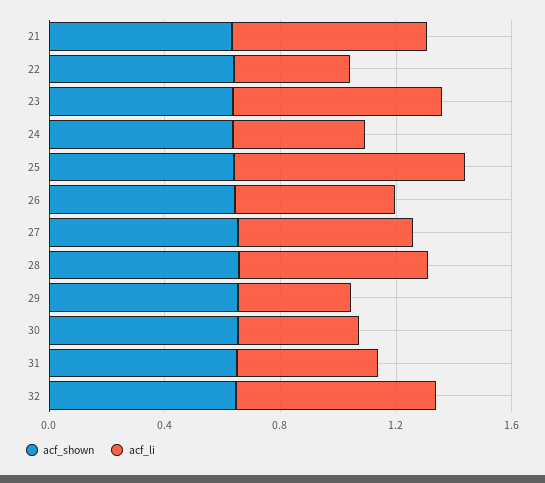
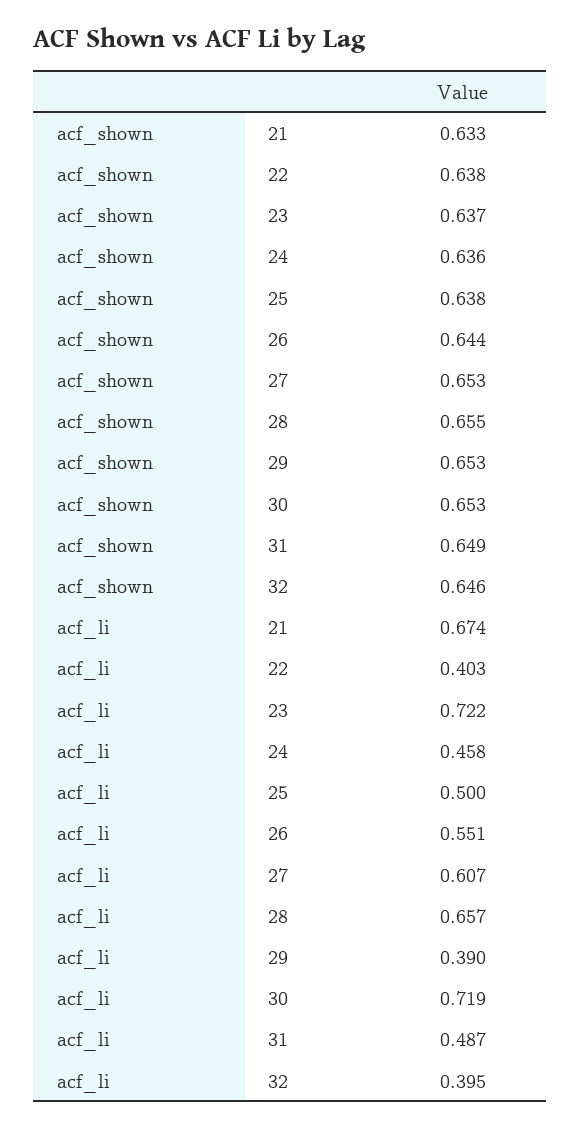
  {
    "acf_shown": {
      "21": 0.633,
      "22": 0.638,
      "23": 0.637,
      "24": 0.636,
      "25": 0.638,
      "26": 0.644,
      "27": 0.653,
      "28": 0.655,
      "29": 0.653,
      "30": 0.653,
      "31": 0.649,
      "32": 0.646
    },
    "acf_li": {
      "21": 0.674,
      "22": 0.403,
      "23": 0.722,
      "24": 0.458,
-     "25": 0.8,
+     "25": 0.5,
      "26": 0.551,
      "27": 0.607,
      "28": 0.657,
      "29": 0.39,
-     "30": 0.4,
+     "30": 0.719,
      "31": 0.487,
-     "32": 0.7
+     "32": 0.395
    }
  }

